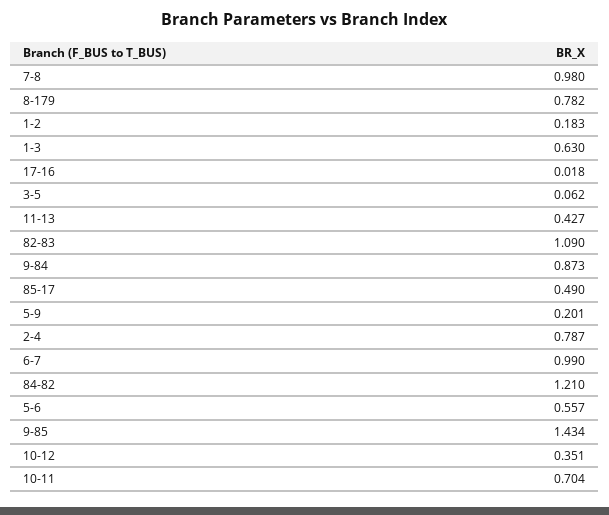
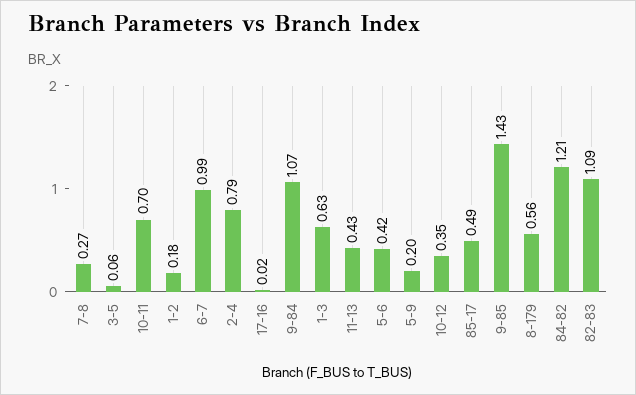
  {
-   "7-8": 0.98,
+   "7-8": 0.27,
-   "8-179": 0.782,
+   "8-179": 0.56,
    "1-2": 0.183,
    "1-3": 0.63,
    "17-16": 0.018,
    "3-5": 0.062,
    "11-13": 0.427,
    "82-83": 1.09,
-   "9-84": 0.873,
+   "9-84": 1.07,
    "85-17": 0.49,
    "5-9": 0.201,
    "2-4": 0.787,
    "6-7": 0.99,
    "84-82": 1.21,
-   "5-6": 0.557,
+   "5-6": 0.42,
    "9-85": 1.434,
    "10-12": 0.351,
    "10-11": 0.704
  }

